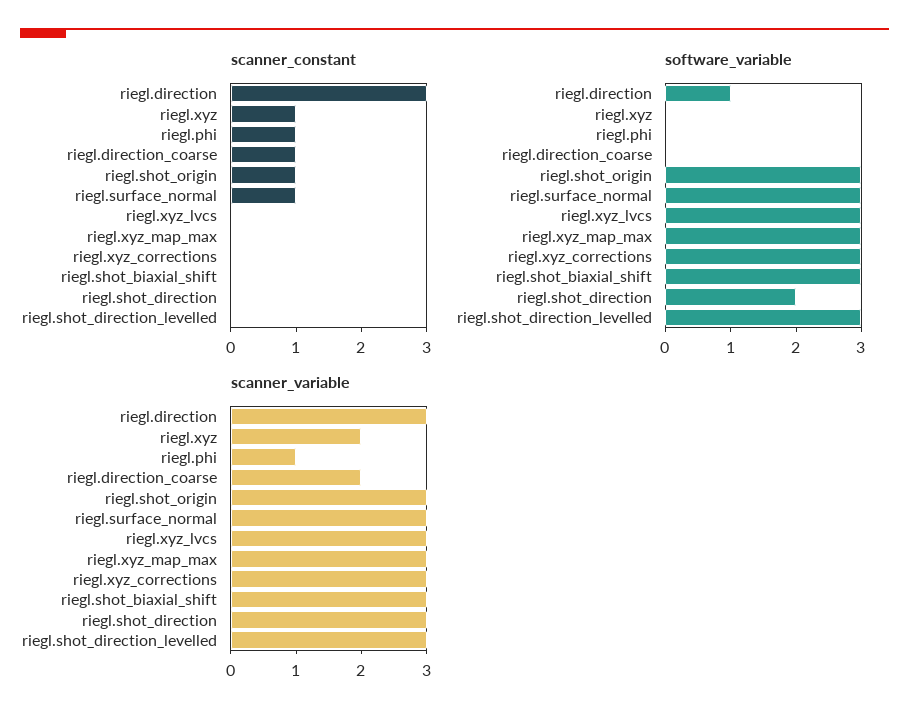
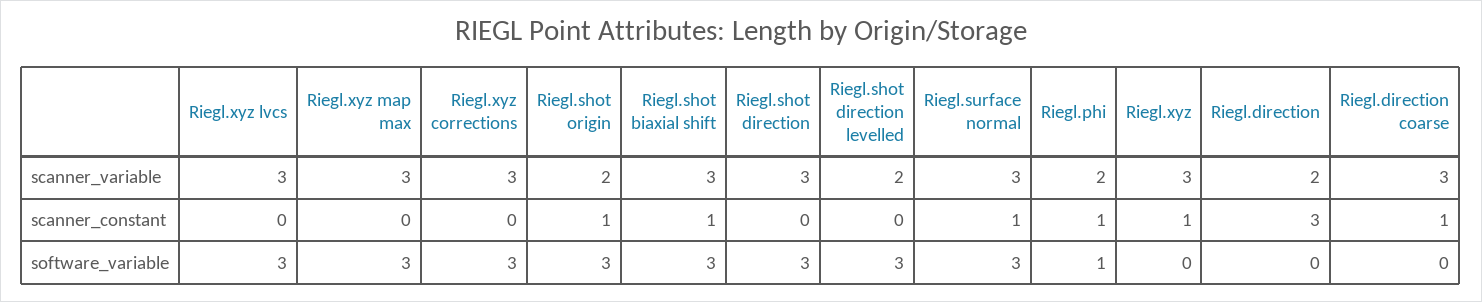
  {
    "scanner_constant": {
      "riegl.direction": 3,
      "riegl.xyz": 1,
      "riegl.phi": 1,
      "riegl.direction_coarse": 1,
      "riegl.shot_origin": 1,
      "riegl.surface_normal": 1,
      "riegl.xyz_lvcs": 0,
      "riegl.xyz_map_max": 0,
      "riegl.xyz_corrections": 0,
-     "riegl.shot_biaxial_shift": 0,
+     "riegl.shot_biaxial_shift": 1,
      "riegl.shot_direction": 0,
      "riegl.shot_direction_levelled": 0
    },
    "software_variable": {
-     "riegl.direction": 1,
+     "riegl.direction": 0,
      "riegl.xyz": 0,
-     "riegl.phi": 0,
+     "riegl.phi": 1,
      "riegl.direction_coarse": 0,
      "riegl.shot_origin": 3,
      "riegl.surface_normal": 3,
      "riegl.xyz_lvcs": 3,
      "riegl.xyz_map_max": 3,
      "riegl.xyz_corrections": 3,
      "riegl.shot_biaxial_shift": 3,
-     "riegl.shot_direction": 2,
+     "riegl.shot_direction": 3,
      "riegl.shot_direction_levelled": 3
    },
    "scanner_variable": {
-     "riegl.direction": 3,
+     "riegl.direction": 2,
-     "riegl.xyz": 2,
+     "riegl.xyz": 3,
-     "riegl.phi": 1,
+     "riegl.phi": 2,
-     "riegl.direction_coarse": 2,
+     "riegl.direction_coarse": 3,
-     "riegl.shot_origin": 3,
+     "riegl.shot_origin": 2,
      "riegl.surface_normal": 3,
      "riegl.xyz_lvcs": 3,
      "riegl.xyz_map_max": 3,
      "riegl.xyz_corrections": 3,
      "riegl.shot_biaxial_shift": 3,
      "riegl.shot_direction": 3,
-     "riegl.shot_direction_levelled": 3
+     "riegl.shot_direction_levelled": 2
    }
  }

